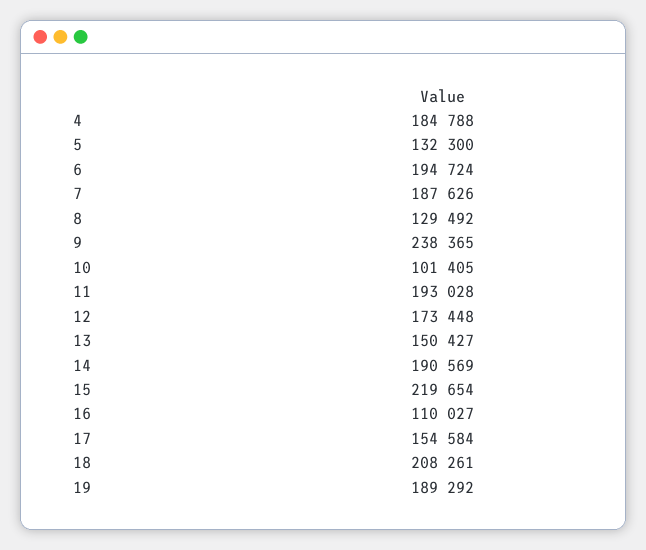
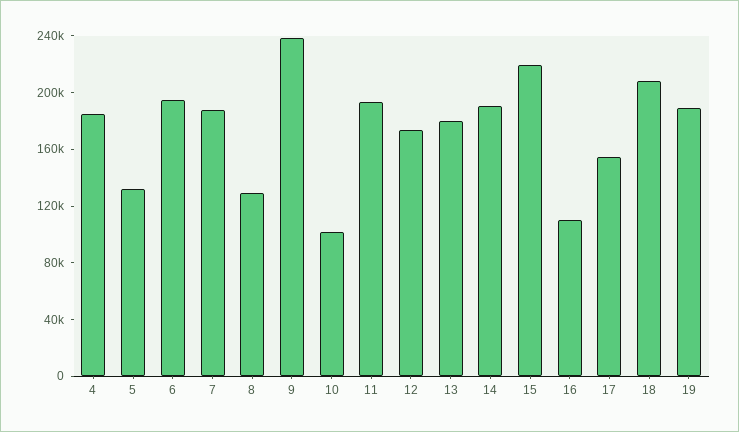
  {
    "4": 184788,
    "5": 132300,
    "6": 194724,
    "7": 187626,
    "8": 129492,
    "9": 238365,
    "10": 101405,
    "11": 193028,
    "12": 173448,
-   "13": 150427,
+   "13": 180000,
    "14": 190569,
    "15": 219654,
    "16": 110027,
    "17": 154584,
    "18": 208261,
    "19": 189292
  }

